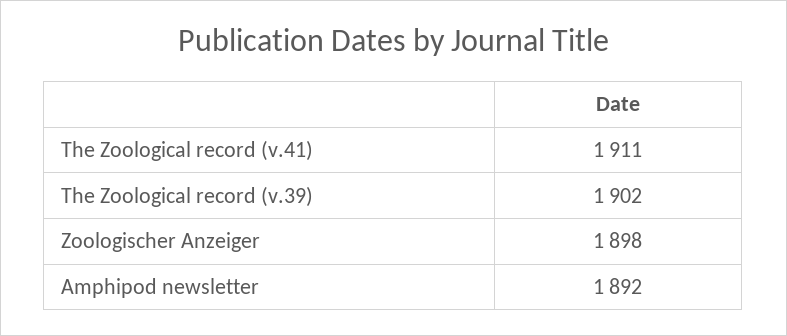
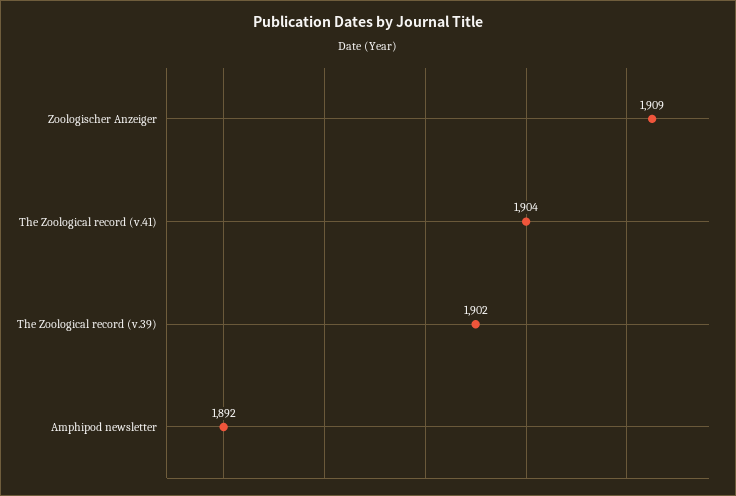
  {
-   "The Zoological record (v.41)": 1911,
+   "The Zoological record (v.41)": 1904,
    "The Zoological record (v.39)": 1902,
-   "Zoologischer Anzeiger": 1898,
+   "Zoologischer Anzeiger": 1909,
    "Amphipod newsletter": 1892
  }

